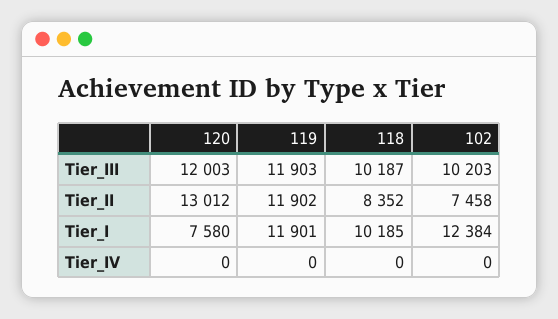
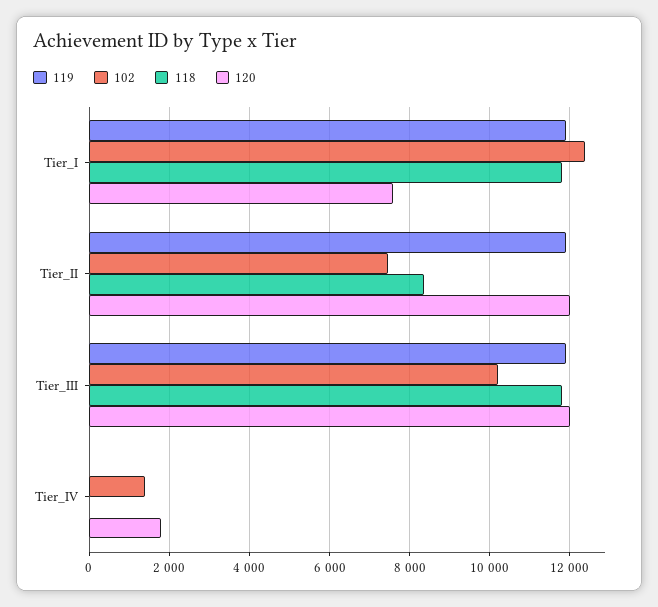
  {
    "120": {
      "Tier_III": 12003,
-     "Tier_II": 13012,
+     "Tier_II": 12000,
      "Tier_I": 7580,
-     "Tier_IV": 0
+     "Tier_IV": 1800
    },
    "119": {
      "Tier_III": 11903,
      "Tier_II": 11902,
      "Tier_I": 11901,
      "Tier_IV": 0
    },
    "118": {
-     "Tier_III": 10187,
+     "Tier_III": 11800,
      "Tier_II": 8352,
-     "Tier_I": 10185,
+     "Tier_I": 11800,
      "Tier_IV": 0
    },
    "102": {
      "Tier_III": 10203,
      "Tier_II": 7458,
      "Tier_I": 12384,
-     "Tier_IV": 0
+     "Tier_IV": 1400
    }
  }

